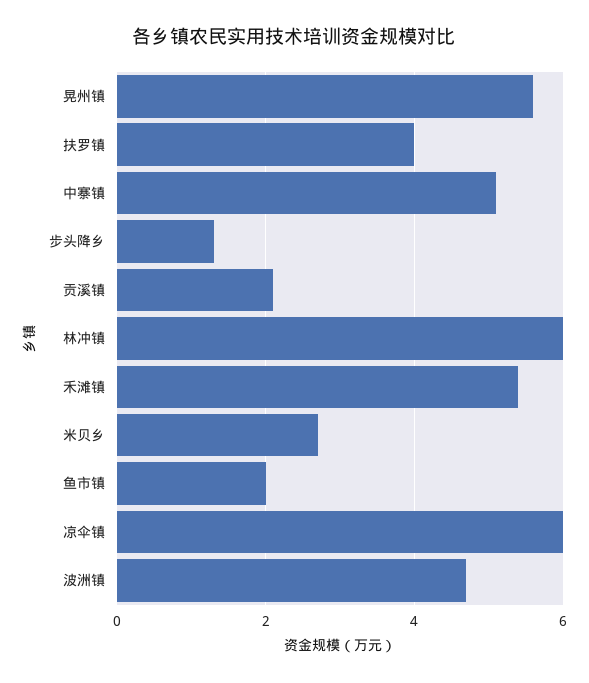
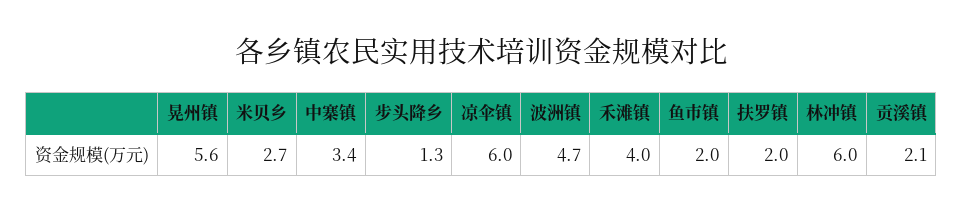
  {
    "晃州镇": 5.6,
-   "扶罗镇": 4,
+   "扶罗镇": 2,
-   "中寨镇": 5,
+   "中寨镇": 3.4,
    "步头降乡": 1.3,
    "贡溪镇": 2.1,
    "林冲镇": 6,
-   "禾滩镇": 5.5,
+   "禾滩镇": 4,
    "米贝乡": 2.7,
    "鱼市镇": 2,
    "凉伞镇": 6,
    "波洲镇": 4.7
  }

